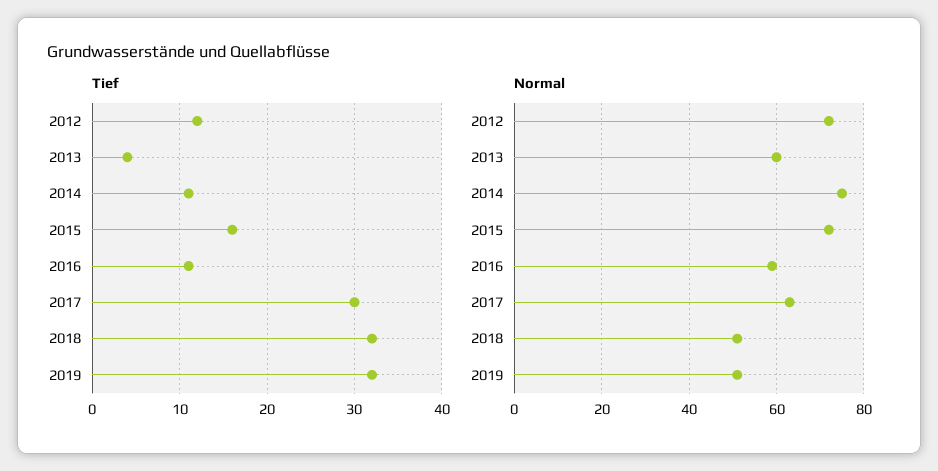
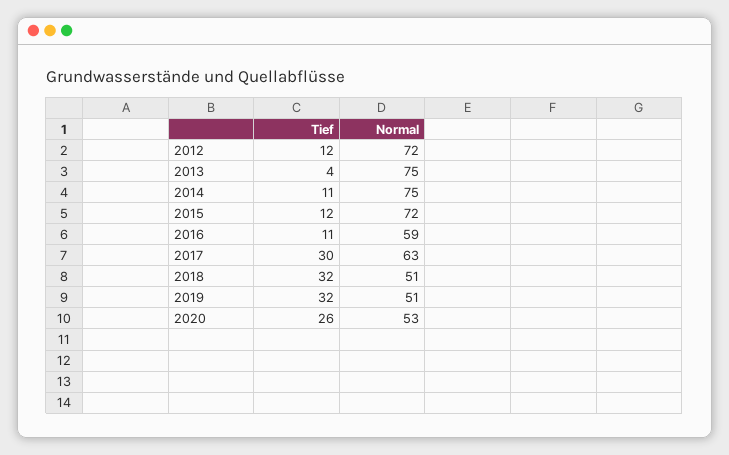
  {
    "Tief": {
      "2012": 12,
      "2013": 4,
      "2014": 11,
-     "2015": 16,
+     "2015": 12,
      "2016": 11,
      "2017": 30,
      "2018": 32,
-     "2019": 32
+     "2019": 32,
+     "2020": 26
    },
    "Normal": {
      "2012": 72,
-     "2013": 60,
+     "2013": 75,
      "2014": 75,
      "2015": 72,
      "2016": 59,
      "2017": 63,
      "2018": 51,
-     "2019": 51
+     "2019": 51,
+     "2020": 53
    }
  }

